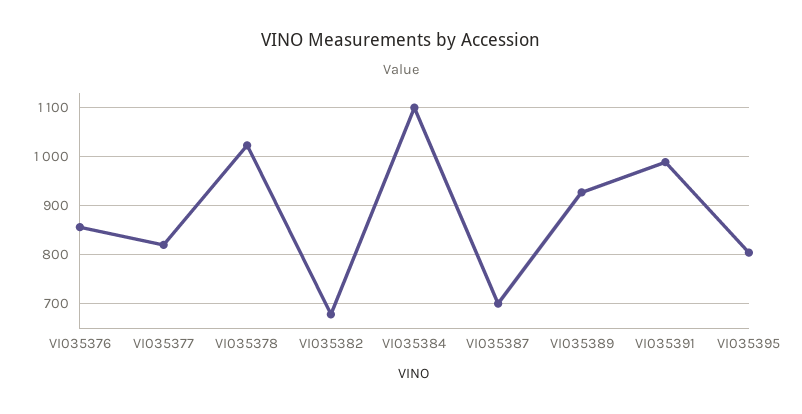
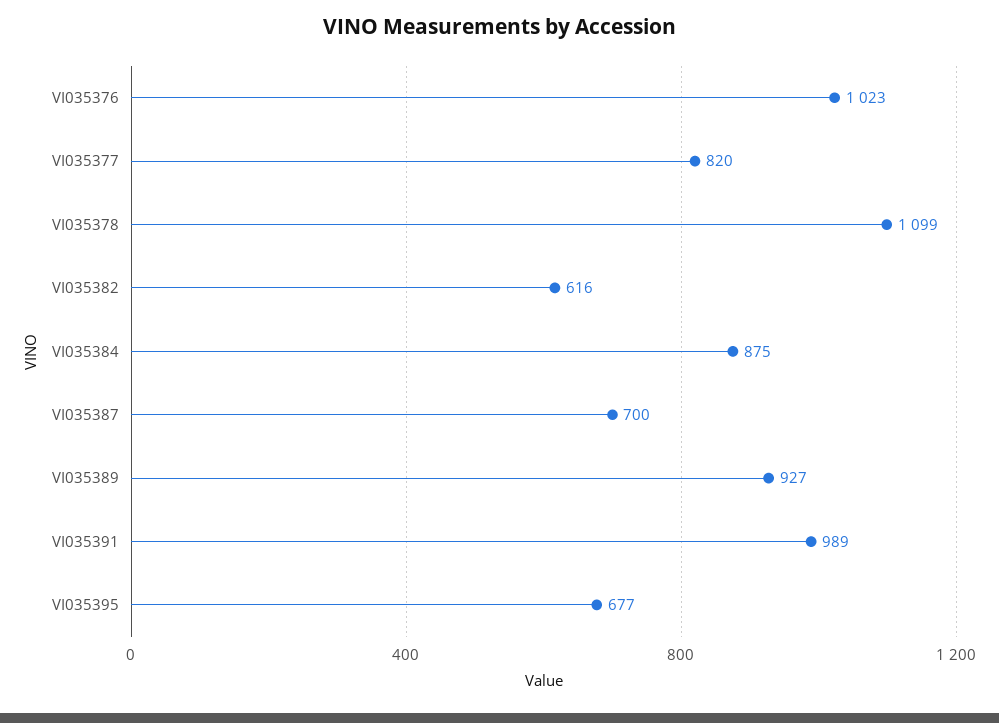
  {
-   "VI035376": 860,
+   "VI035376": 1023,
    "VI035377": 820,
-   "VI035378": 1020,
+   "VI035378": 1099,
-   "VI035382": 680,
+   "VI035382": 616,
-   "VI035384": 1100,
+   "VI035384": 875,
    "VI035387": 700,
    "VI035389": 927,
    "VI035391": 989,
-   "VI035395": 800
+   "VI035395": 677
  }

